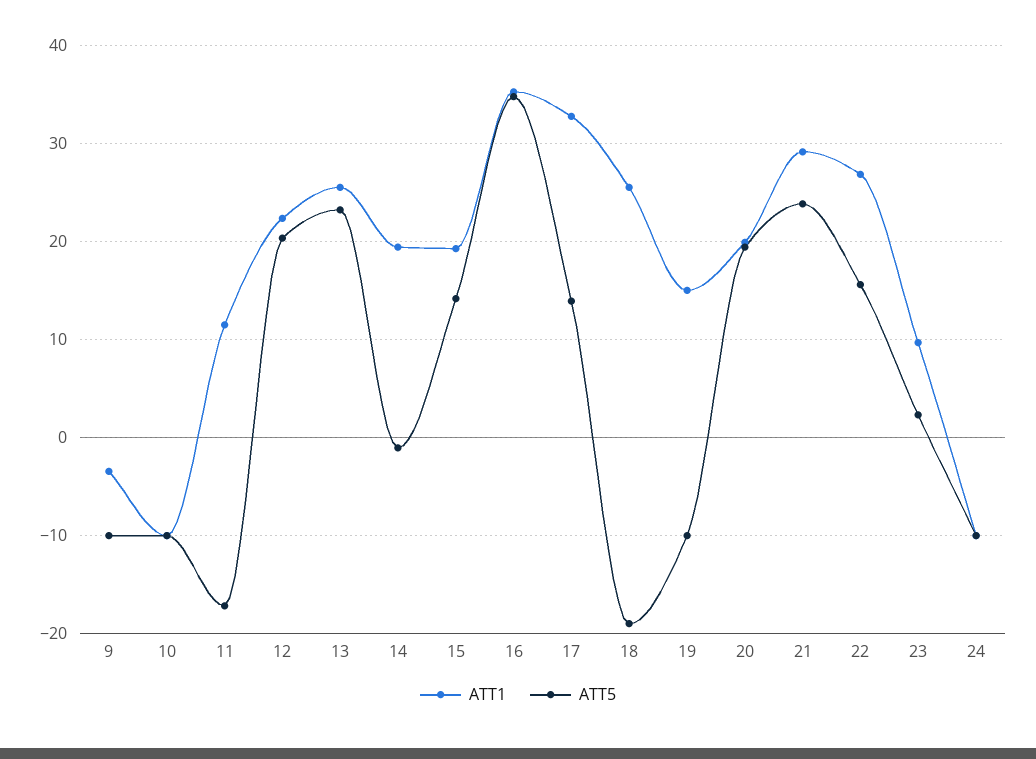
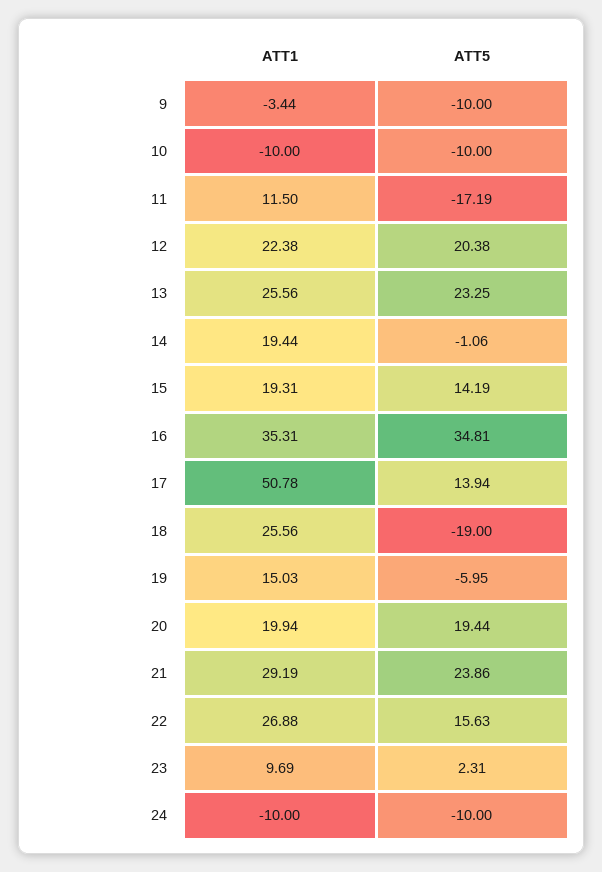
  {
    "ATT1": {
      "9": -3.44,
      "10": -10,
      "11": 11.5,
      "12": 22.38,
      "13": 25.56,
      "14": 19.44,
      "15": 19.31,
      "16": 35.31,
-     "17": 33,
+     "17": 50.78,
      "18": 25.56,
      "19": 15.03,
      "20": 19.94,
      "21": 29.19,
      "22": 26.88,
      "23": 9.69,
      "24": -10
    },
    "ATT5": {
      "9": -10,
      "10": -10,
      "11": -17.19,
      "12": 20.38,
      "13": 23.25,
      "14": -1.06,
      "15": 14.19,
      "16": 34.81,
      "17": 13.94,
      "18": -19,
-     "19": -10,
+     "19": -5.95,
      "20": 19.44,
      "21": 23.86,
      "22": 15.63,
      "23": 2.31,
      "24": -10
    }
  }

